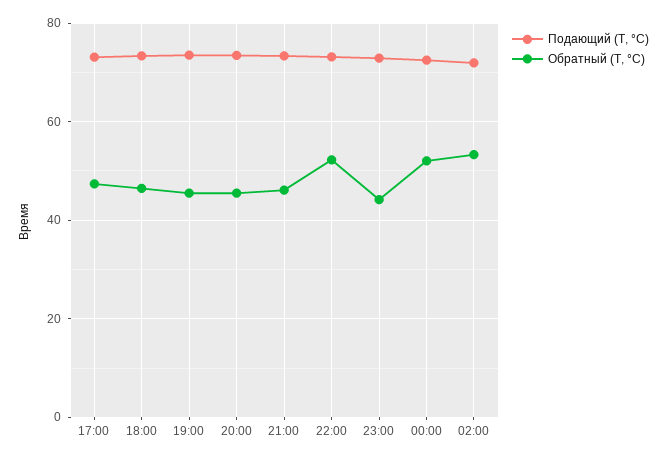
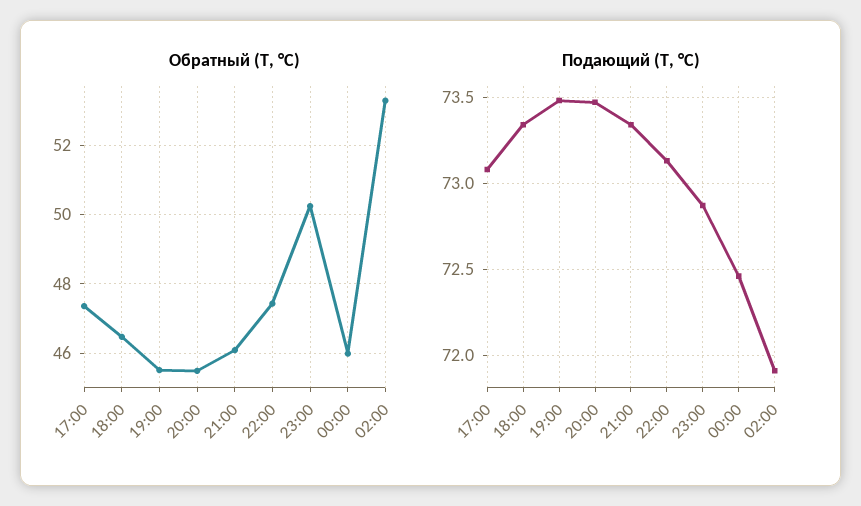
  {
    "Подающий (T, °C)": {
      "17:00": 73.1,
      "18:00": 73.35,
      "19:00": 73.5,
      "20:00": 73.45,
      "21:00": 73.35,
      "22:00": 73.15,
      "23:00": 72.85,
      "00:00": 72.45,
      "02:00": 71.9
    },
    "Обратный (T, °C)": {
      "17:00": 47.4,
      "18:00": 46.4,
      "19:00": 45.6,
      "20:00": 45.4,
      "21:00": 46,
-     "22:00": 52,
+     "22:00": 47.4,
-     "23:00": 44,
+     "23:00": 50.2,
-     "00:00": 52,
+     "00:00": 46,
      "02:00": 53.4
    }
  }

